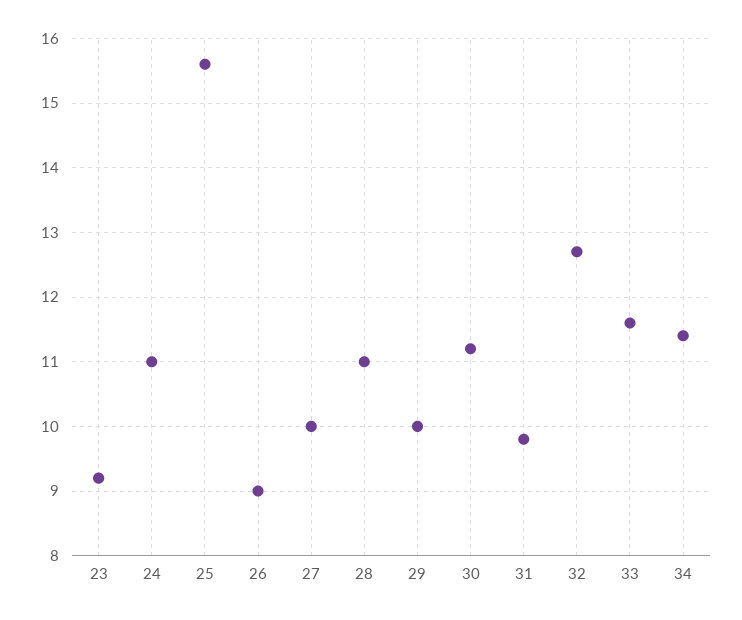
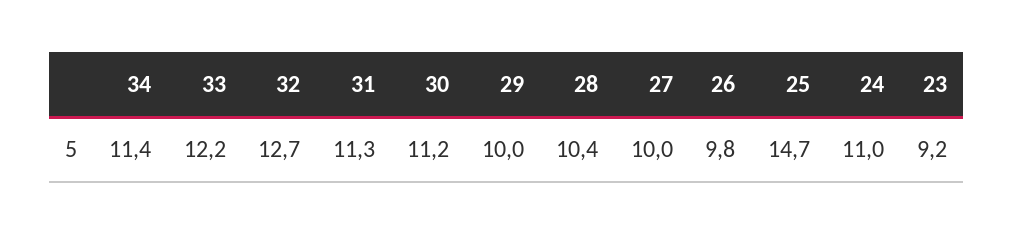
  {
    "23": 9.2,
    "24": 11,
-   "25": 15.6,
+   "25": 14.7,
-   "26": 9,
+   "26": 9.8,
    "27": 10,
-   "28": 11,
+   "28": 10.4,
    "29": 10,
    "30": 11.2,
-   "31": 9.8,
+   "31": 11.3,
    "32": 12.7,
-   "33": 11.6,
+   "33": 12.2,
    "34": 11.4
  }

